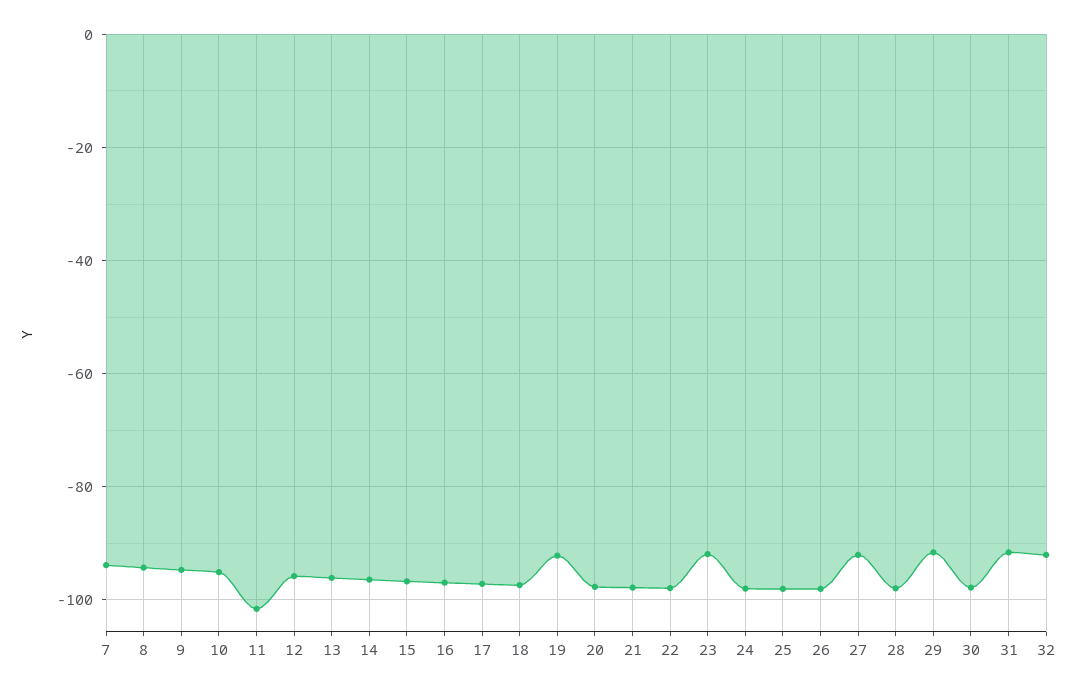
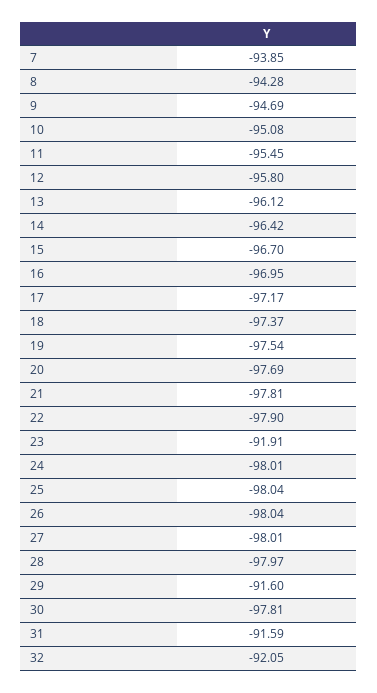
  {
    "7": -93.85,
    "8": -94.28,
    "9": -94.69,
    "10": -95.08,
-   "11": -102,
+   "11": -95.45,
    "12": -95.8,
    "13": -96.12,
    "14": -96.42,
    "15": -96.7,
    "16": -96.95,
    "17": -97.17,
    "18": -97.37,
-   "19": -92,
+   "19": -97.54,
    "20": -97.69,
    "21": -97.81,
    "22": -97.9,
    "23": -91.91,
    "24": -98.01,
    "25": -98.04,
    "26": -98.04,
-   "27": -92,
+   "27": -98.01,
    "28": -97.97,
    "29": -91.6,
    "30": -97.81,
    "31": -91.59,
    "32": -92.05
  }

